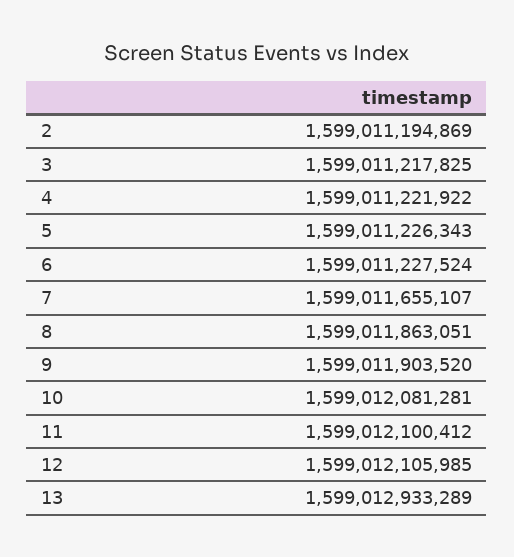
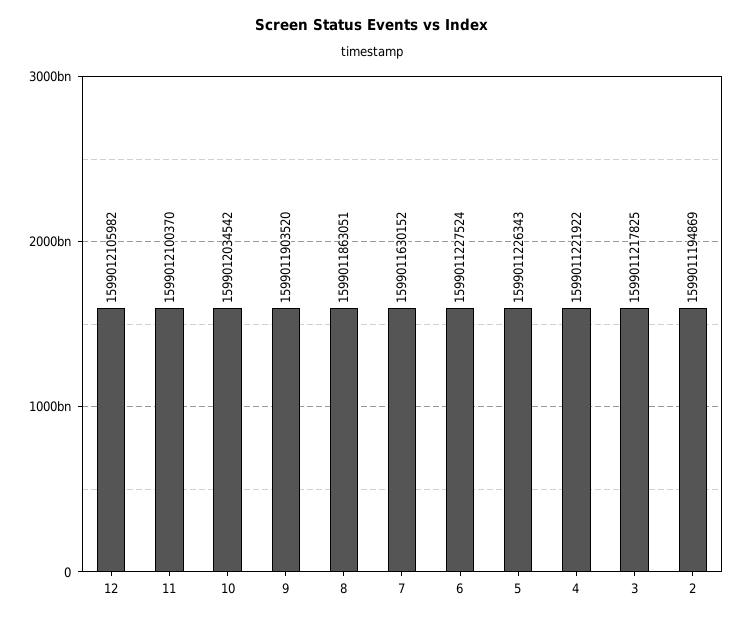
  {
    "2": 1599011194869,
    "3": 1599011217825,
    "4": 1599011221922,
    "5": 1599011226343,
    "6": 1599011227524,
-   "7": 1599011655107,
+   "7": 1599011630152,
    "8": 1599011863051,
    "9": 1599011903520,
-   "10": 1599012081281,
+   "10": 1599012034542,
-   "11": 1599012100412,
+   "11": 1599012100370,
-   "12": 1599012105985,
+   "12": 1599012105982
-   "13": 1599012933289
  }

